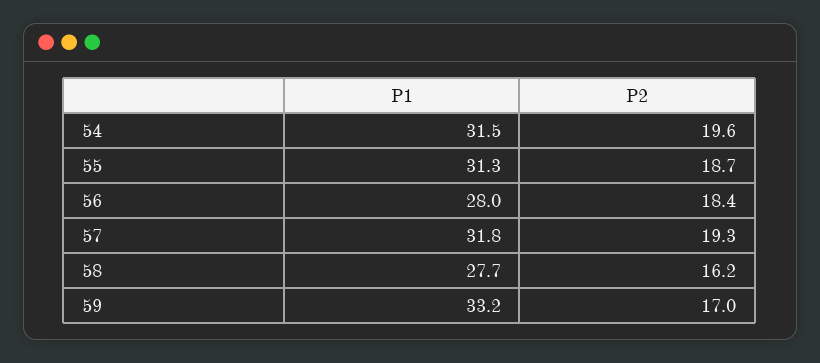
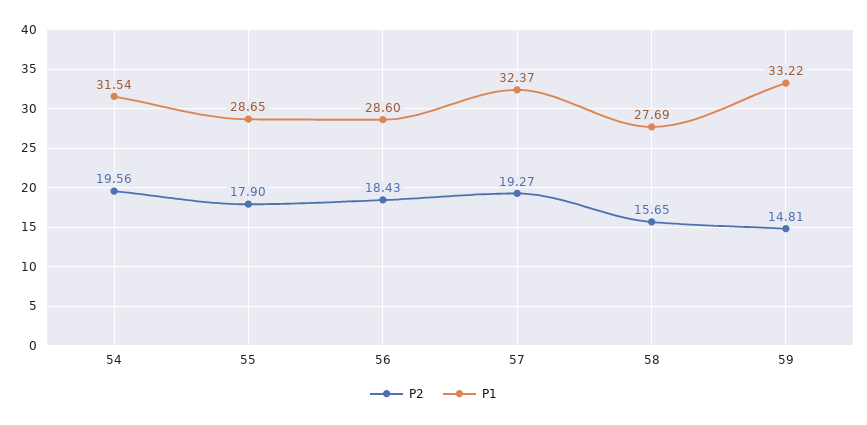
  {
    "P1": {
      "54": 31.54,
-     "55": 31.3,
+     "55": 28.65,
-     "56": 28,
+     "56": 28.6,
-     "57": 31.8,
+     "57": 32.37,
      "58": 27.69,
      "59": 33.22
    },
    "P2": {
      "54": 19.56,
-     "55": 18.7,
+     "55": 17.9,
      "56": 18.43,
      "57": 19.27,
-     "58": 16.2,
+     "58": 15.65,
-     "59": 17
+     "59": 14.81
    }
  }

